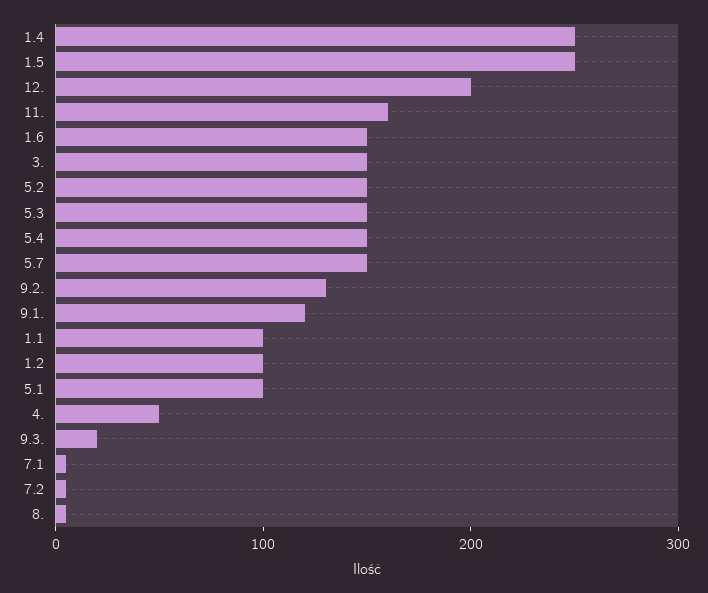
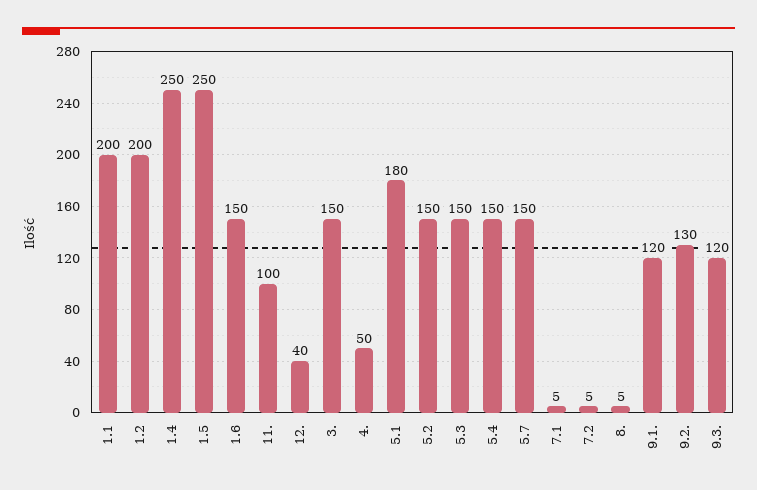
  {
    "1.4": 250,
    "1.5": 250,
-   "12.": 200,
+   "12.": 40,
-   "11.": 160,
+   "11.": 100,
    "1.6": 150,
    "3.": 150,
    "5.2": 150,
    "5.3": 150,
    "5.4": 150,
    "5.7": 150,
    "9.2.": 130,
    "9.1.": 120,
-   "1.1": 100,
+   "1.1": 200,
-   "1.2": 100,
+   "1.2": 200,
-   "5.1": 100,
+   "5.1": 180,
    "4.": 50,
-   "9.3.": 20,
+   "9.3.": 120,
    "7.1": 5,
    "7.2": 5,
    "8.": 5
  }

